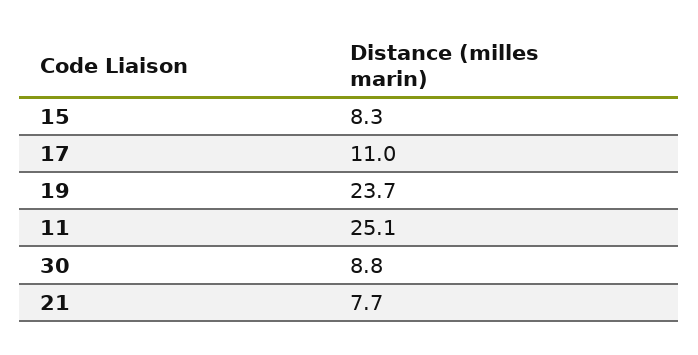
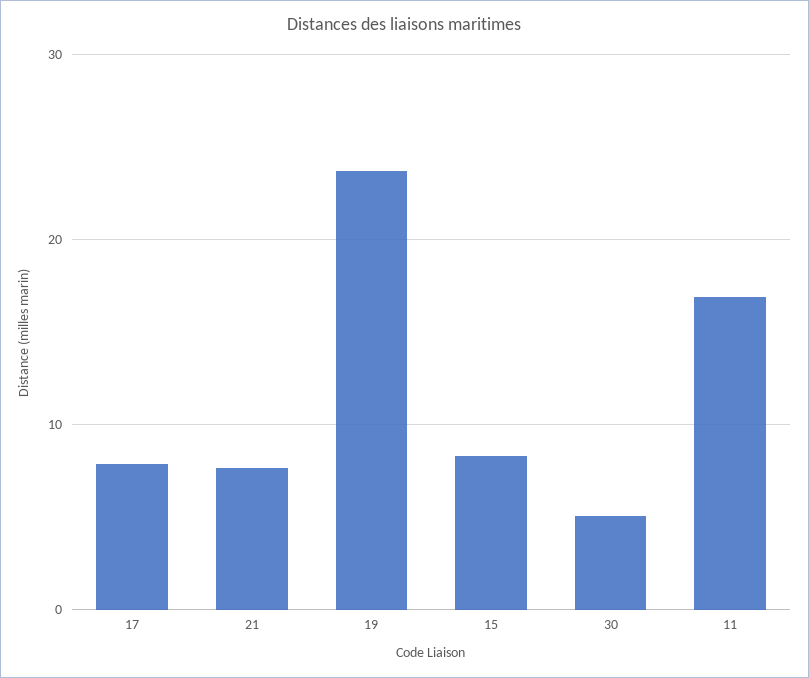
  {
    "15": 8.3,
-   "17": 11,
+   "17": 8,
    "19": 23.7,
-   "11": 25.1,
+   "11": 17,
-   "30": 8.8,
+   "30": 5,
    "21": 7.7
  }

